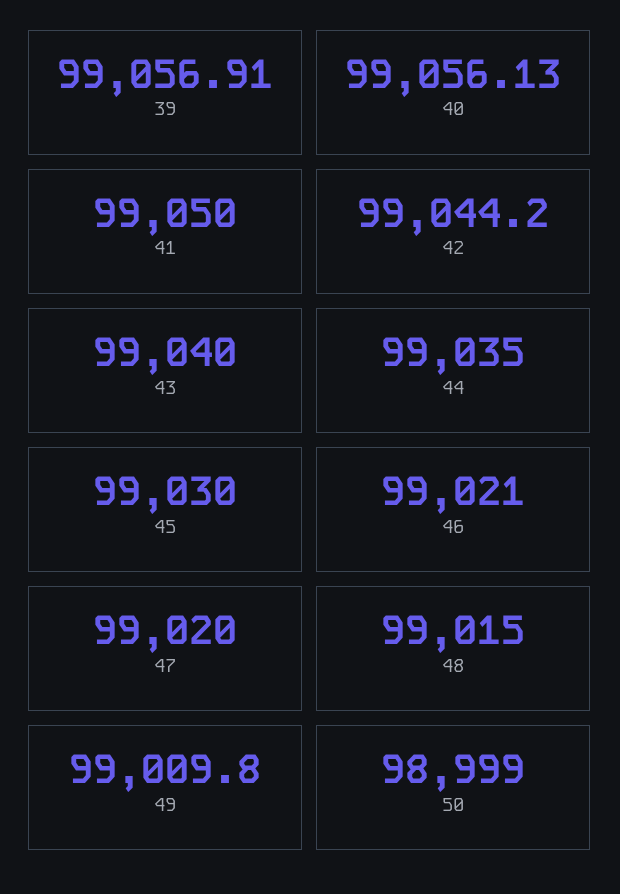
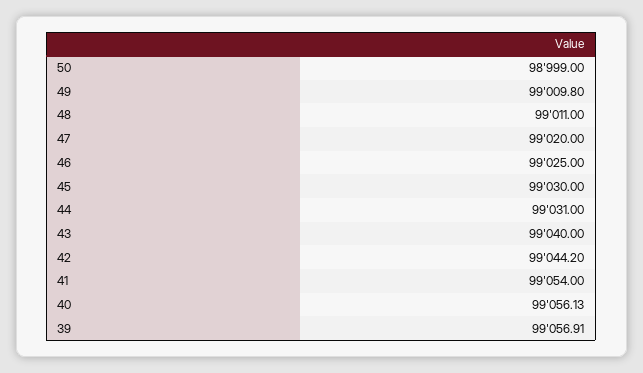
  {
    "39": 99056.91,
    "40": 99056.13,
-   "41": 99050,
+   "41": 99054,
    "42": 99044.2,
    "43": 99040,
-   "44": 99035,
+   "44": 99031,
    "45": 99030,
-   "46": 99021,
+   "46": 99025,
    "47": 99020,
-   "48": 99015,
+   "48": 99011,
    "49": 99009.8,
    "50": 98999
  }

